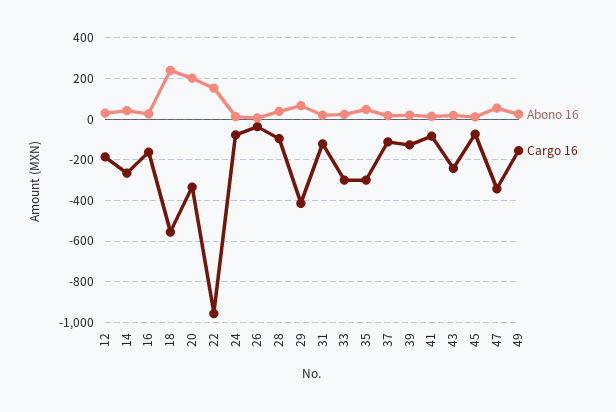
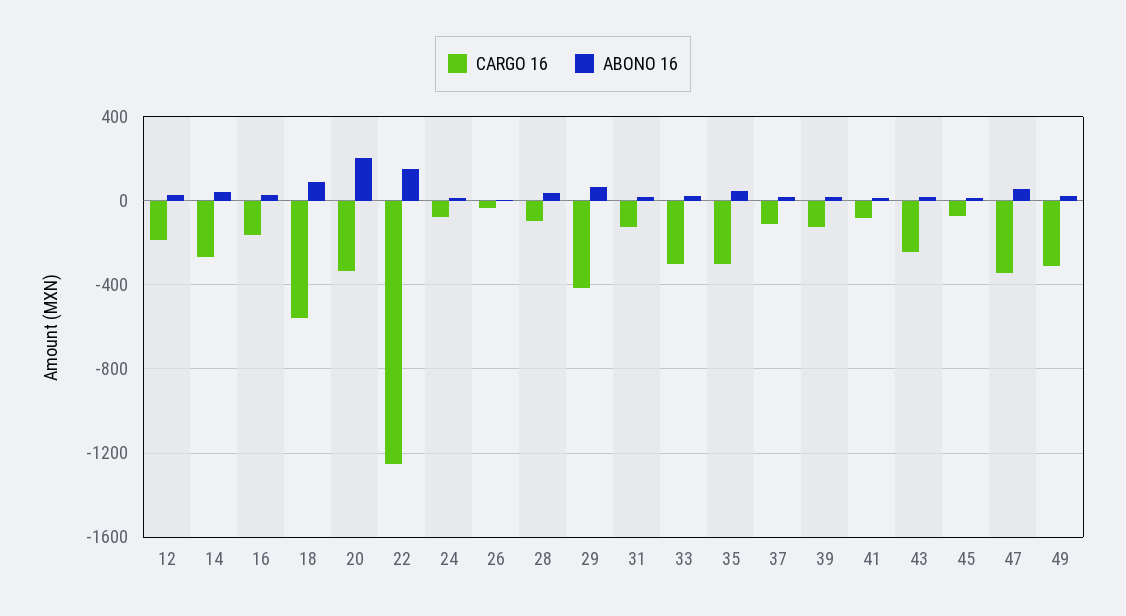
  {
    "Abono 16": {
      "12": 50,
      "14": 50,
      "16": 50,
-     "18": 250,
+     "18": 100,
      "20": 200,
      "22": 150,
      "24": 0,
      "26": 0,
      "28": 50,
      "29": 50,
      "31": 0,
      "33": 0,
      "35": 50,
      "37": 0,
      "39": 0,
      "41": 0,
      "43": 0,
      "45": 0,
      "47": 50,
      "49": 0
    },
    "Cargo 16": {
      "12": -200,
      "14": -250,
      "16": -150,
      "18": -550,
      "20": -350,
-     "22": -950,
+     "22": -1250,
      "24": -100,
      "26": -50,
      "28": -100,
      "29": -400,
      "31": -100,
      "33": -300,
      "35": -300,
      "37": -100,
      "39": -150,
      "41": -100,
      "43": -250,
      "45": -50,
      "47": -350,
-     "49": -150
+     "49": -300
    }
  }

